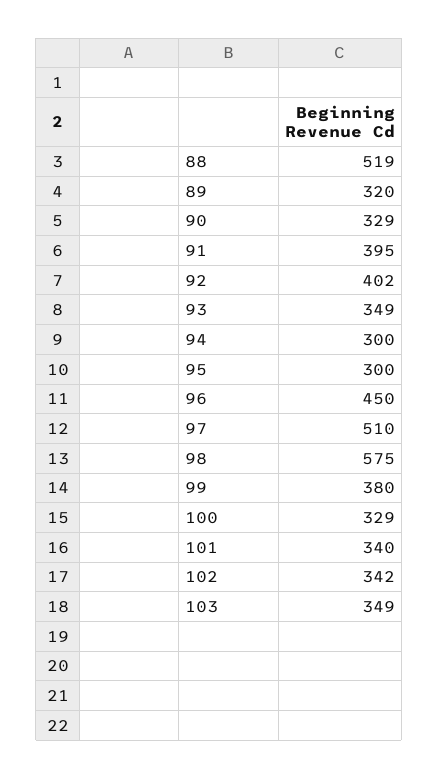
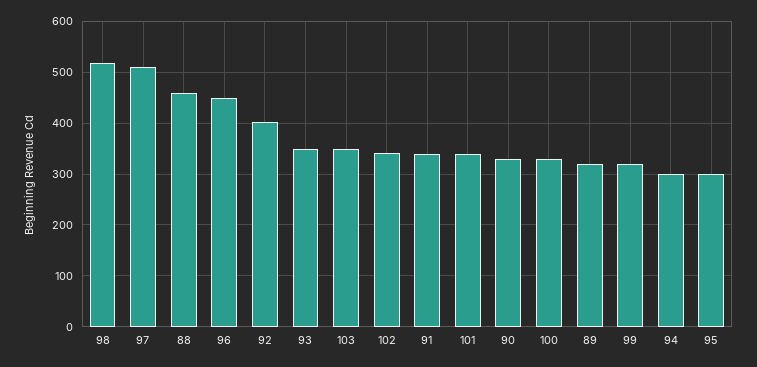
  {
-   "88": 519,
+   "88": 460,
    "89": 320,
    "90": 329,
-   "91": 395,
+   "91": 340,
    "92": 402,
    "93": 349,
    "94": 300,
    "95": 300,
    "96": 450,
    "97": 510,
-   "98": 575,
+   "98": 520,
-   "99": 380,
+   "99": 320,
    "100": 329,
    "101": 340,
    "102": 342,
    "103": 349
  }

